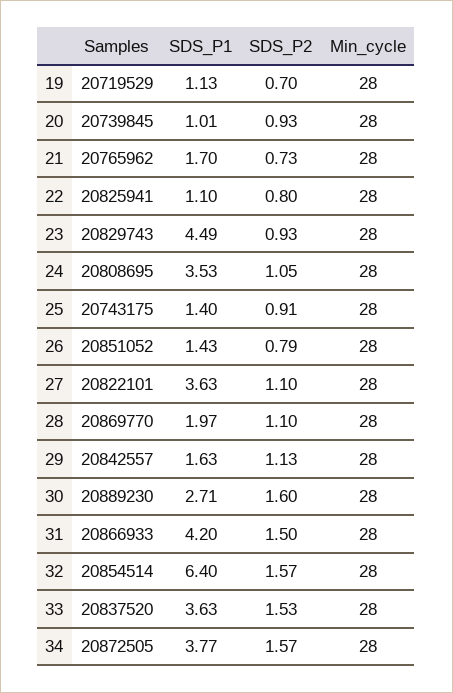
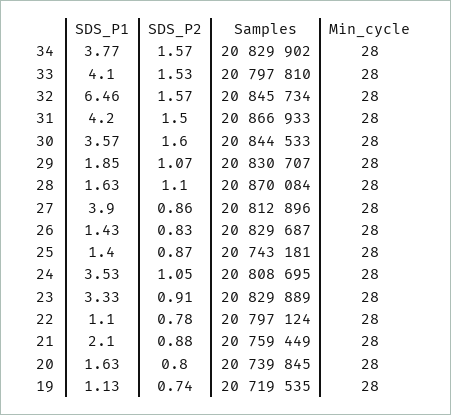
  {
    "Samples": {
-     "19": 20719529,
+     "19": 20719535,
      "20": 20739845,
-     "21": 20765962,
+     "21": 20759449,
-     "22": 20825941,
+     "22": 20797124,
-     "23": 20829743,
+     "23": 20829889,
      "24": 20808695,
-     "25": 20743175,
+     "25": 20743181,
-     "26": 20851052,
+     "26": 20829687,
-     "27": 20822101,
+     "27": 20812896,
-     "28": 20869770,
+     "28": 20870084,
-     "29": 20842557,
+     "29": 20830707,
-     "30": 20889230,
+     "30": 20844533,
      "31": 20866933,
-     "32": 20854514,
+     "32": 20845734,
-     "33": 20837520,
+     "33": 20797810,
-     "34": 20872505
+     "34": 20829902
    },
    "SDS_P1": {
      "19": 1.13,
-     "20": 1.01,
+     "20": 1.63,
-     "21": 1.7,
+     "21": 2.1,
      "22": 1.1,
-     "23": 4.49,
+     "23": 3.33,
      "24": 3.53,
      "25": 1.4,
      "26": 1.43,
-     "27": 3.63,
+     "27": 3.9,
-     "28": 1.97,
+     "28": 1.63,
-     "29": 1.63,
+     "29": 1.85,
-     "30": 2.71,
+     "30": 3.57,
      "31": 4.2,
-     "32": 6.4,
+     "32": 6.46,
-     "33": 3.63,
+     "33": 4.1,
      "34": 3.77
    },
    "SDS_P2": {
-     "19": 0.7,
+     "19": 0.74,
-     "20": 0.93,
+     "20": 0.8,
-     "21": 0.73,
+     "21": 0.88,
-     "22": 0.8,
+     "22": 0.78,
-     "23": 0.93,
+     "23": 0.91,
      "24": 1.05,
-     "25": 0.91,
+     "25": 0.87,
-     "26": 0.79,
+     "26": 0.83,
-     "27": 1.1,
+     "27": 0.86,
      "28": 1.1,
-     "29": 1.13,
+     "29": 1.07,
      "30": 1.6,
      "31": 1.5,
      "32": 1.57,
      "33": 1.53,
      "34": 1.57
    },
    "Min_cycle": {
      "19": 28,
      "20": 28,
      "21": 28,
      "22": 28,
      "23": 28,
      "24": 28,
      "25": 28,
      "26": 28,
      "27": 28,
      "28": 28,
      "29": 28,
      "30": 28,
      "31": 28,
      "32": 28,
      "33": 28,
      "34": 28
    }
  }

